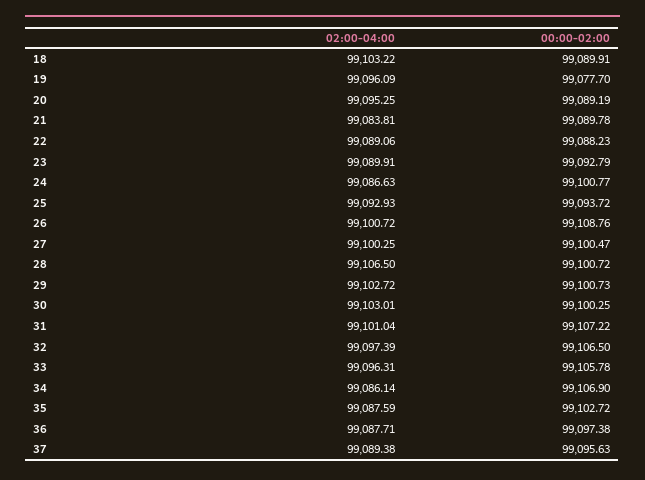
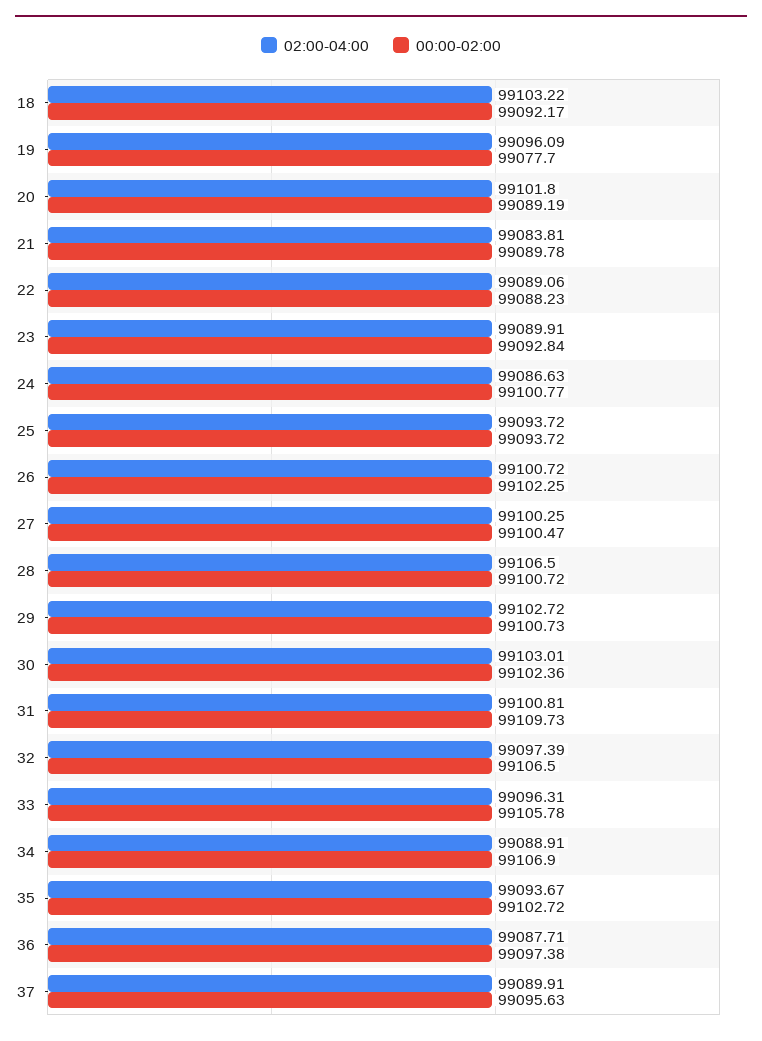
  {
    "02:00-04:00": {
      "18": 99103.22,
      "19": 99096.09,
-     "20": 99095.25,
+     "20": 99101.8,
      "21": 99083.81,
      "22": 99089.06,
      "23": 99089.91,
      "24": 99086.63,
-     "25": 99092.93,
+     "25": 99093.72,
      "26": 99100.72,
      "27": 99100.25,
      "28": 99106.5,
      "29": 99102.72,
      "30": 99103.01,
-     "31": 99101.04,
+     "31": 99100.81,
      "32": 99097.39,
      "33": 99096.31,
-     "34": 99086.14,
+     "34": 99088.91,
-     "35": 99087.59,
+     "35": 99093.67,
      "36": 99087.71,
-     "37": 99089.38
+     "37": 99089.91
    },
    "00:00-02:00": {
-     "18": 99089.91,
+     "18": 99092.17,
      "19": 99077.7,
      "20": 99089.19,
      "21": 99089.78,
      "22": 99088.23,
-     "23": 99092.79,
+     "23": 99092.84,
      "24": 99100.77,
      "25": 99093.72,
-     "26": 99108.76,
+     "26": 99102.25,
      "27": 99100.47,
      "28": 99100.72,
      "29": 99100.73,
-     "30": 99100.25,
+     "30": 99102.36,
-     "31": 99107.22,
+     "31": 99109.73,
      "32": 99106.5,
      "33": 99105.78,
      "34": 99106.9,
      "35": 99102.72,
      "36": 99097.38,
      "37": 99095.63
    }
  }

